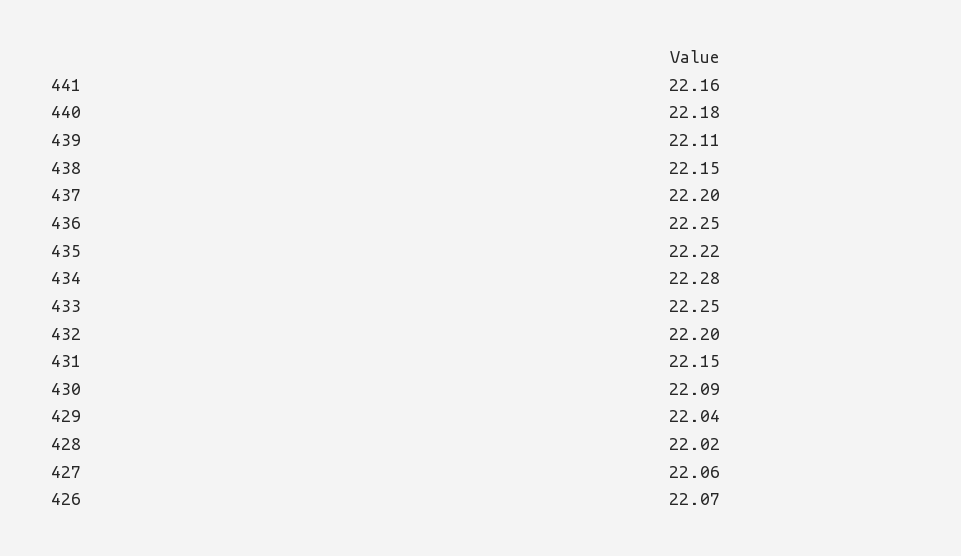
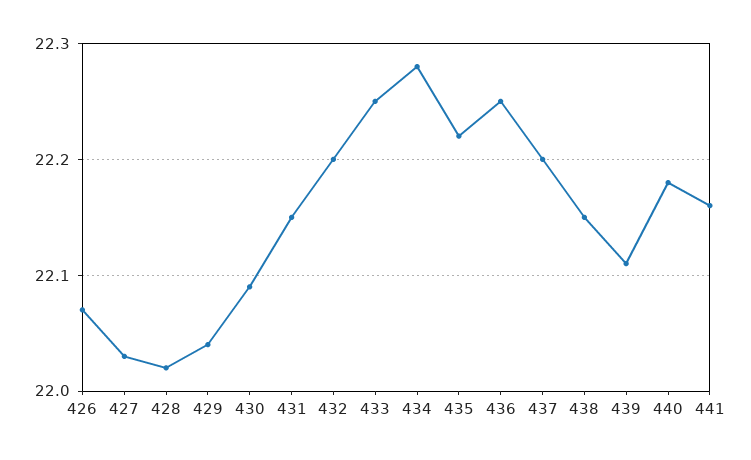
  {
    "441": 22.16,
    "440": 22.18,
    "439": 22.11,
    "438": 22.15,
    "437": 22.2,
    "436": 22.25,
    "435": 22.22,
    "434": 22.28,
    "433": 22.25,
    "432": 22.2,
    "431": 22.15,
    "430": 22.09,
    "429": 22.04,
    "428": 22.02,
-   "427": 22.06,
+   "427": 22.03,
    "426": 22.07
  }

